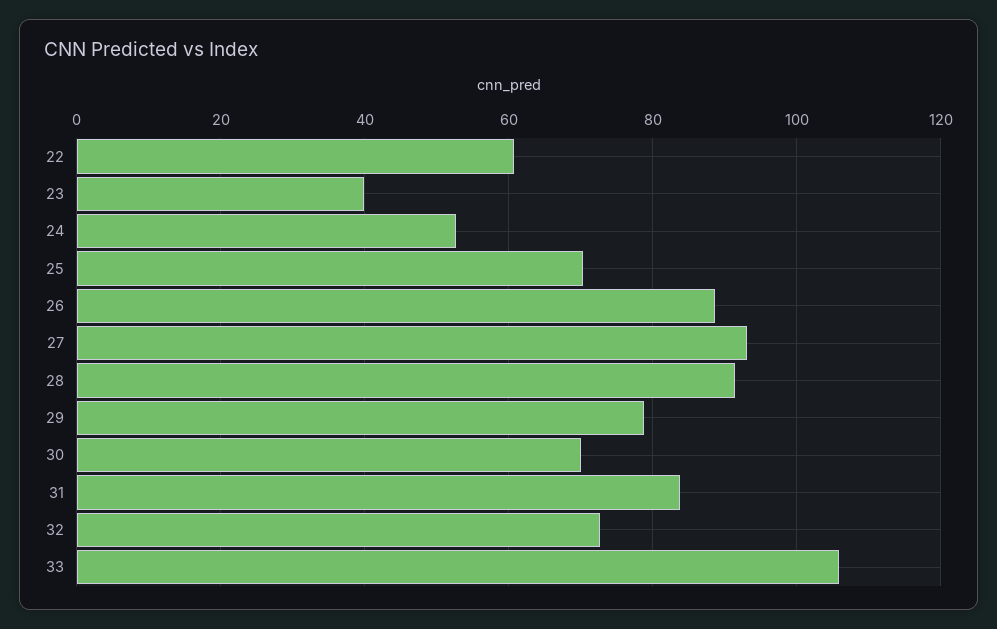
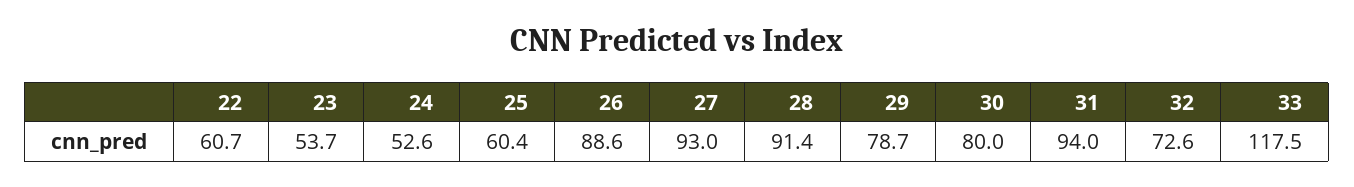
  {
    "22": 60.7,
-   "23": 40,
+   "23": 53.7,
    "24": 52.6,
-   "25": 70,
+   "25": 60.4,
    "26": 88.6,
    "27": 93,
    "28": 91.4,
    "29": 78.7,
-   "30": 70,
+   "30": 80,
-   "31": 84,
+   "31": 94,
    "32": 72.6,
-   "33": 106
+   "33": 117.5
  }

